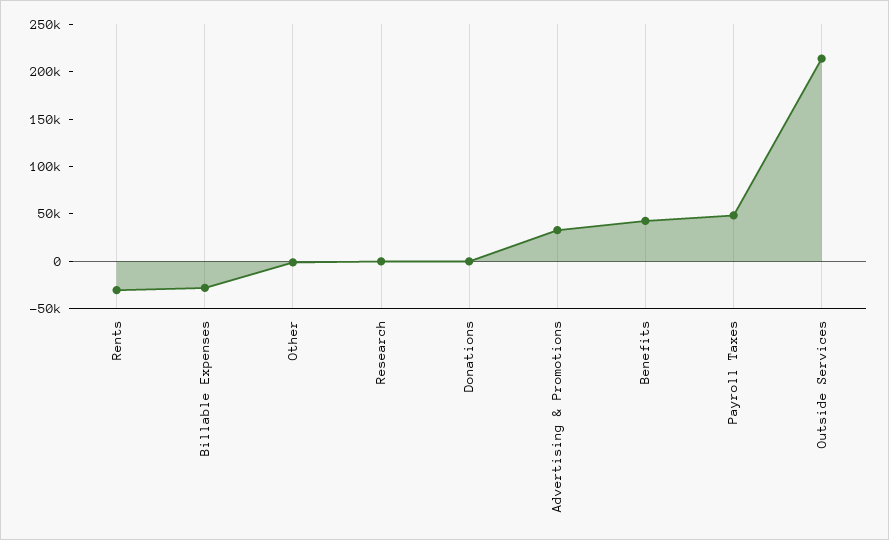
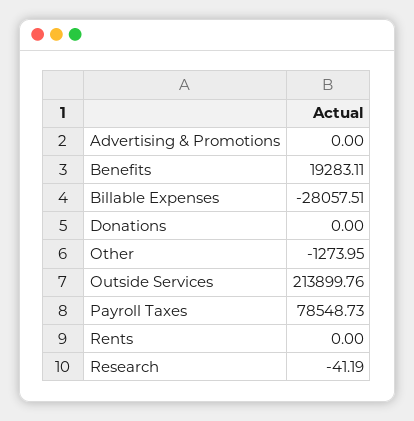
  {
-   "Rents": -30000,
+   "Rents": 0,
    "Billable Expenses": -28057.51,
    "Other": -1273.95,
    "Research": -41.19,
    "Donations": 0,
-   "Advertising & Promotions": 30000,
+   "Advertising & Promotions": 0,
-   "Benefits": 40000,
+   "Benefits": 19283.11,
-   "Payroll Taxes": 50000,
+   "Payroll Taxes": 78548.73,
    "Outside Services": 213899.76
  }

